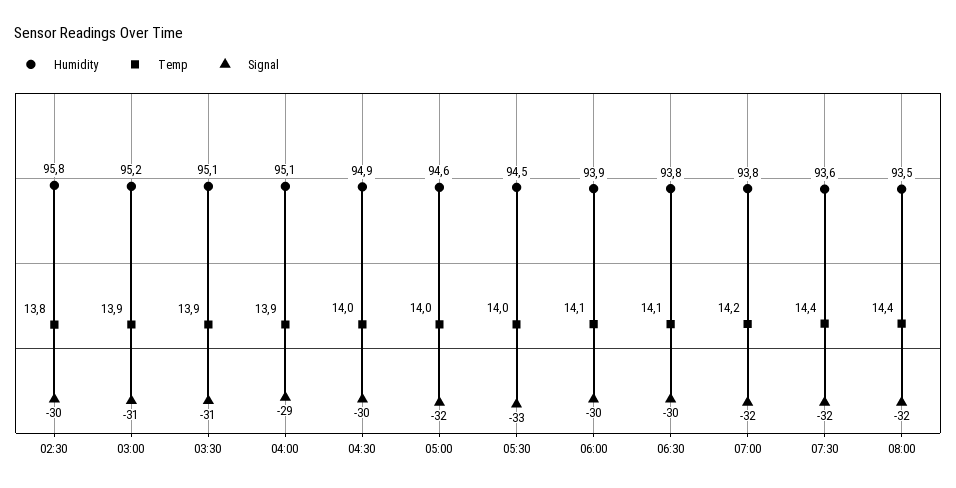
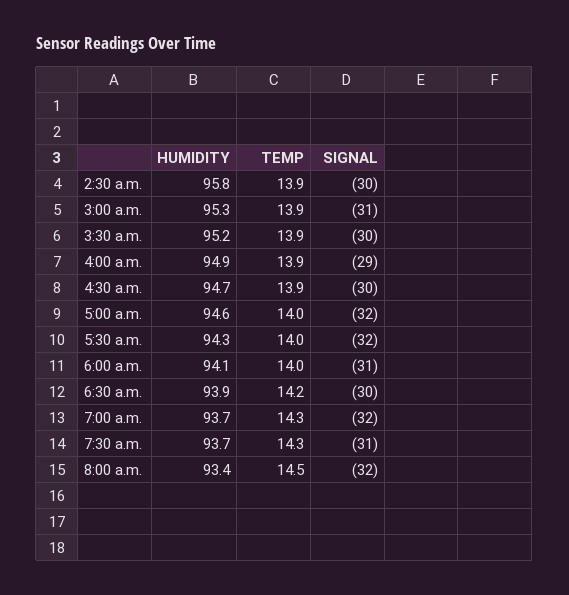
  {
    "Humidity": {
      "02:30": 95.8,
-     "03:00": 95.2,
+     "03:00": 95.3,
-     "03:30": 95.1,
+     "03:30": 95.2,
-     "04:00": 95.1,
+     "04:00": 94.9,
-     "04:30": 94.9,
+     "04:30": 94.7,
      "05:00": 94.6,
-     "05:30": 94.5,
+     "05:30": 94.3,
-     "06:00": 93.9,
+     "06:00": 94.1,
-     "06:30": 93.8,
+     "06:30": 93.9,
-     "07:00": 93.8,
+     "07:00": 93.7,
-     "07:30": 93.6,
+     "07:30": 93.7,
-     "08:00": 93.5
+     "08:00": 93.4
    },
    "Temp": {
-     "02:30": 13.8,
+     "02:30": 13.9,
      "03:00": 13.9,
      "03:30": 13.9,
      "04:00": 13.9,
-     "04:30": 14,
+     "04:30": 13.9,
      "05:00": 14,
      "05:30": 14,
-     "06:00": 14.1,
+     "06:00": 14,
-     "06:30": 14.1,
+     "06:30": 14.2,
-     "07:00": 14.2,
+     "07:00": 14.3,
-     "07:30": 14.4,
+     "07:30": 14.3,
-     "08:00": 14.4
+     "08:00": 14.5
    },
    "Signal": {
      "02:30": -30,
      "03:00": -31,
-     "03:30": -31,
+     "03:30": -30,
      "04:00": -29,
      "04:30": -30,
      "05:00": -32,
-     "05:30": -33,
+     "05:30": -32,
-     "06:00": -30,
+     "06:00": -31,
      "06:30": -30,
      "07:00": -32,
-     "07:30": -32,
+     "07:30": -31,
      "08:00": -32
    }
  }

